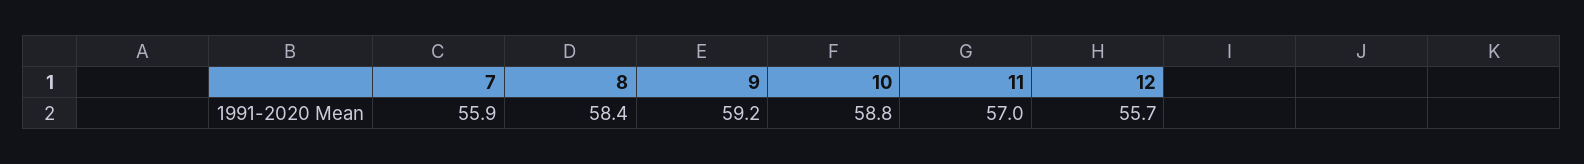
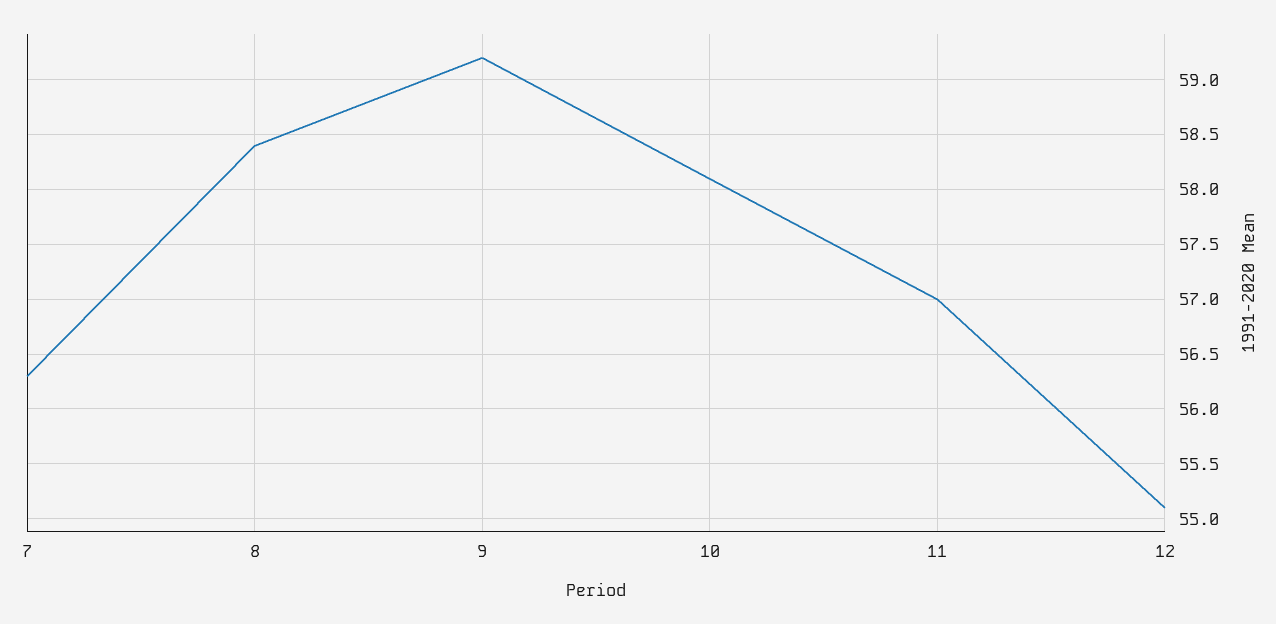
  {
-   "7": 55.9,
+   "7": 56.3,
    "8": 58.4,
    "9": 59.2,
-   "10": 58.8,
+   "10": 58.1,
    "11": 57,
-   "12": 55.7
+   "12": 55.1
  }

